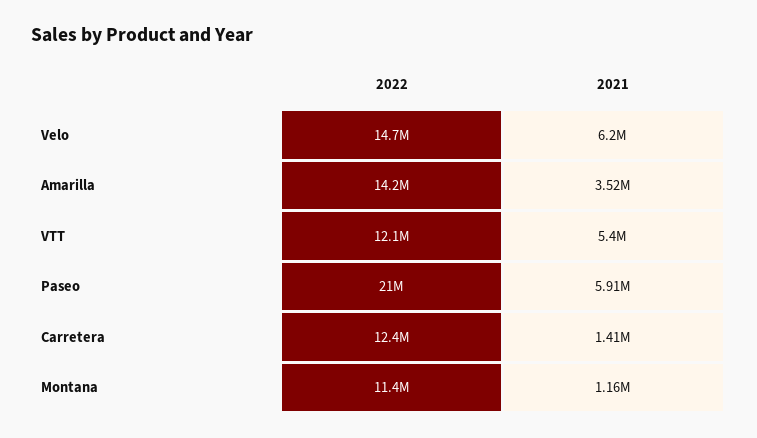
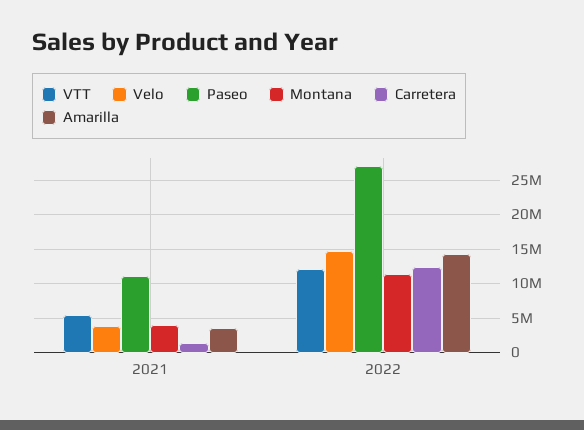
  {
    "Velo": {
      "2022": 14700000,
-     "2021": 6200000
+     "2021": 4000000
    },
    "Amarilla": {
      "2022": 14200000,
      "2021": 3520000
    },
    "VTT": {
      "2022": 12100000,
      "2021": 5400000
    },
    "Paseo": {
-     "2022": 21000000,
+     "2022": 27000000,
-     "2021": 5910000
+     "2021": 11000000
    },
    "Carretera": {
      "2022": 12400000,
      "2021": 1410000
    },
    "Montana": {
      "2022": 11400000,
-     "2021": 1160000
+     "2021": 4000000
    }
  }

